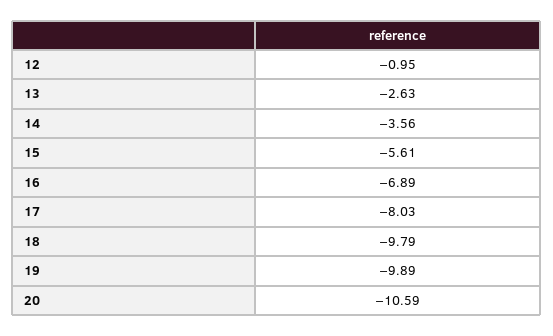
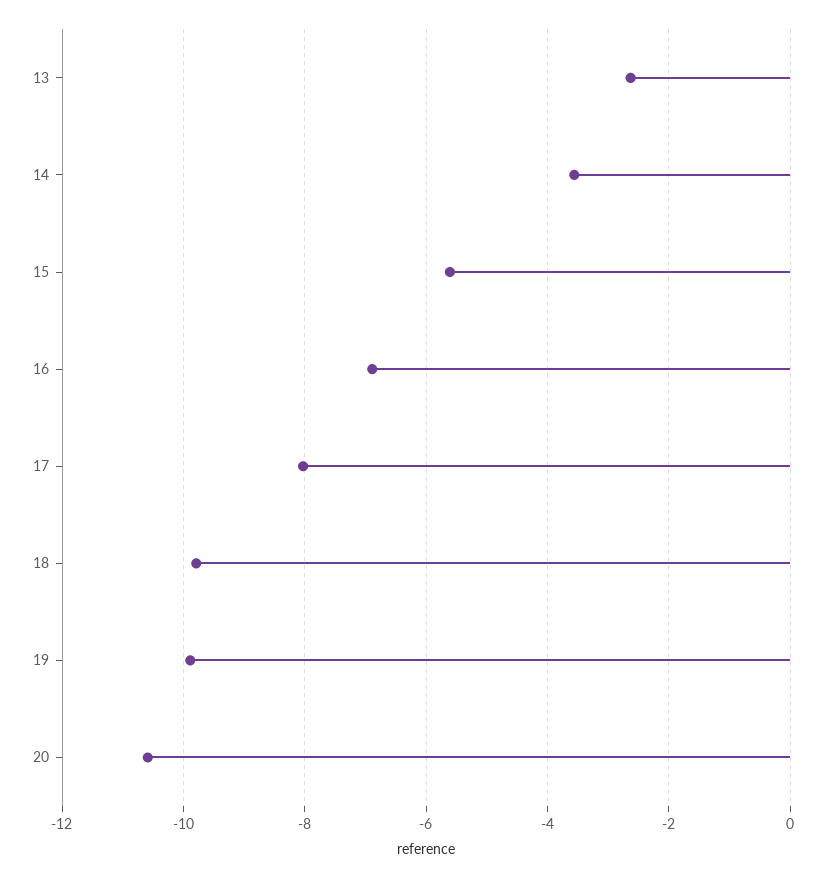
  {
-   "12": -0.95,
    "13": -2.63,
    "14": -3.56,
    "15": -5.61,
    "16": -6.89,
    "17": -8.03,
    "18": -9.79,
    "19": -9.89,
    "20": -10.59
  }

